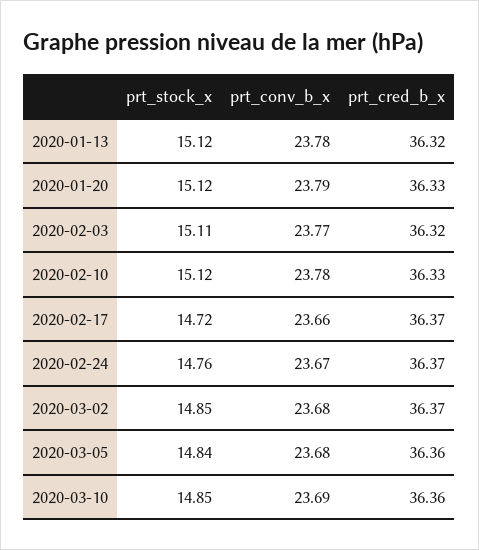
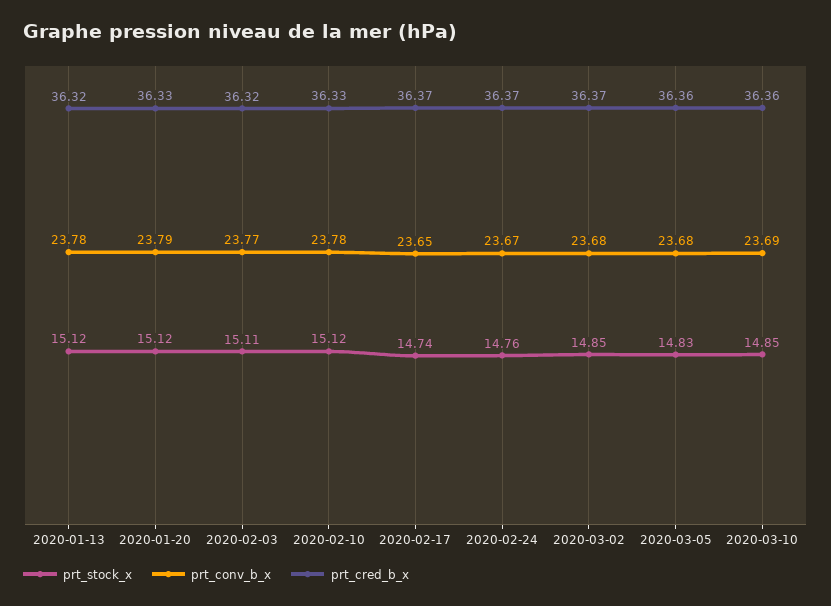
  {
    "prt_stock_x": {
      "2020-01-13": 15.12,
      "2020-01-20": 15.12,
      "2020-02-03": 15.11,
      "2020-02-10": 15.12,
-     "2020-02-17": 14.72,
+     "2020-02-17": 14.74,
      "2020-02-24": 14.76,
      "2020-03-02": 14.85,
-     "2020-03-05": 14.84,
+     "2020-03-05": 14.83,
      "2020-03-10": 14.85
    },
    "prt_conv_b_x": {
      "2020-01-13": 23.78,
      "2020-01-20": 23.79,
      "2020-02-03": 23.77,
      "2020-02-10": 23.78,
-     "2020-02-17": 23.66,
+     "2020-02-17": 23.65,
      "2020-02-24": 23.67,
      "2020-03-02": 23.68,
      "2020-03-05": 23.68,
      "2020-03-10": 23.69
    },
    "prt_cred_b_x": {
      "2020-01-13": 36.32,
      "2020-01-20": 36.33,
      "2020-02-03": 36.32,
      "2020-02-10": 36.33,
      "2020-02-17": 36.37,
      "2020-02-24": 36.37,
      "2020-03-02": 36.37,
      "2020-03-05": 36.36,
      "2020-03-10": 36.36
    }
  }

